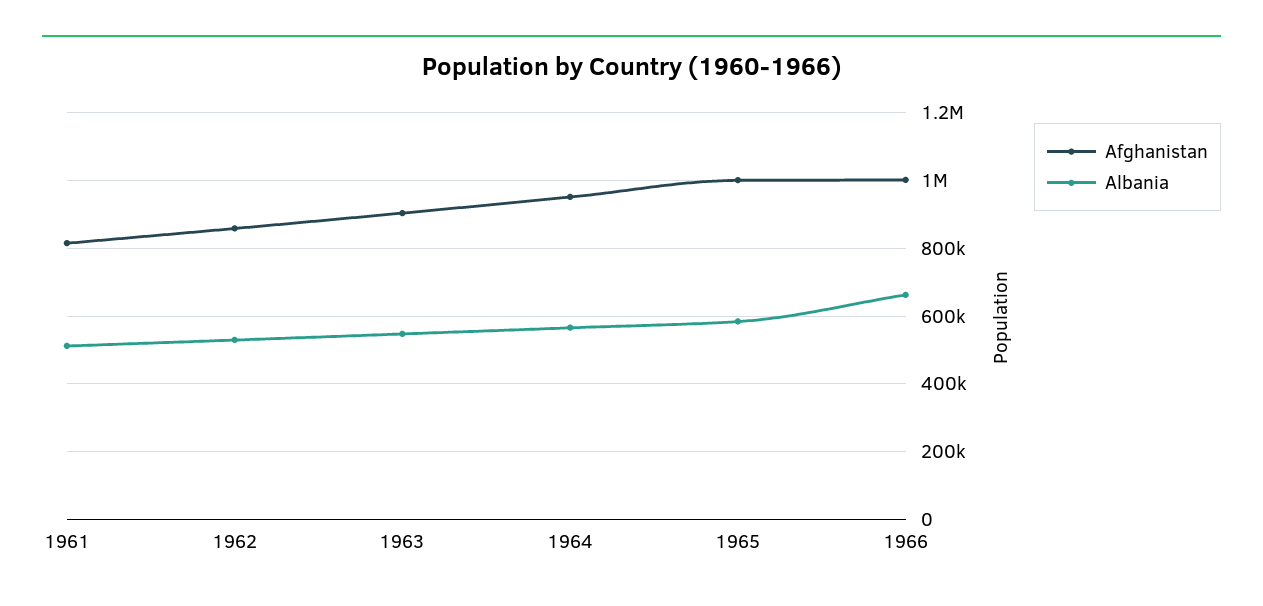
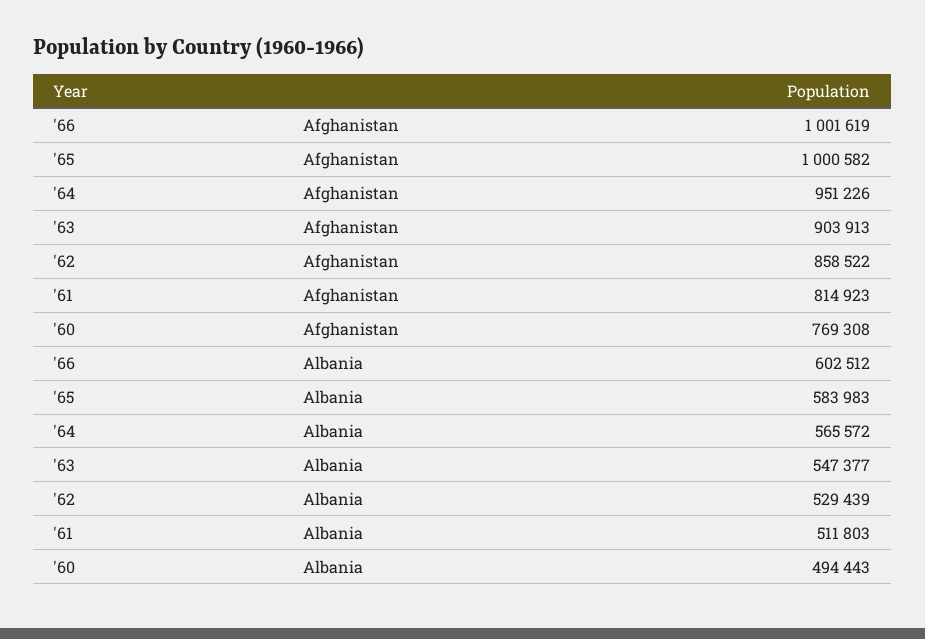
  {
    "Afghanistan": {
      "1961": 814923,
      "1962": 858522,
      "1963": 903913,
      "1964": 951226,
      "1965": 1000582,
-     "1966": 1001619
+     "1966": 1001619,
+     "'60": 769308
    },
    "Albania": {
      "1961": 511803,
      "1962": 529439,
      "1963": 547377,
      "1964": 565572,
      "1965": 583983,
-     "1966": 660000
+     "1966": 602512,
+     "'60": 494443
    }
  }

